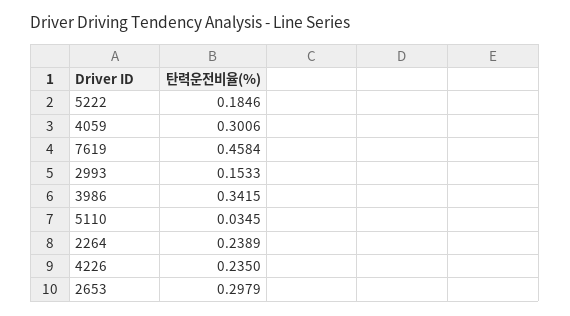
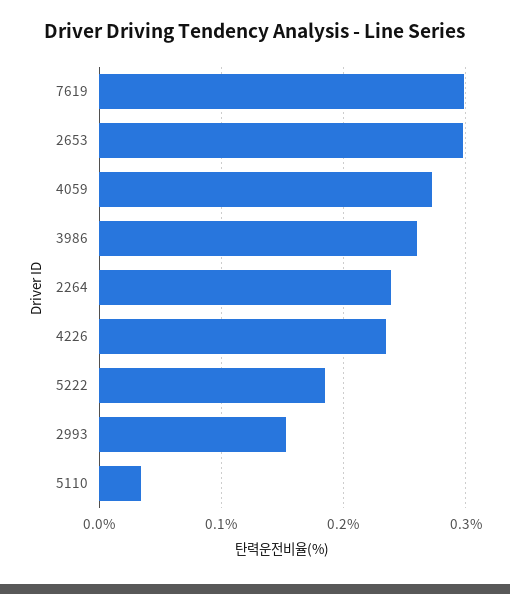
  {
    "5222": 0.1846,
-   "4059": 0.3006,
+   "4059": 0.27,
-   "7619": 0.4584,
+   "7619": 0.3,
    "2993": 0.1533,
-   "3986": 0.3415,
+   "3986": 0.26,
    "5110": 0.0345,
    "2264": 0.2389,
    "4226": 0.235,
    "2653": 0.2979
  }

